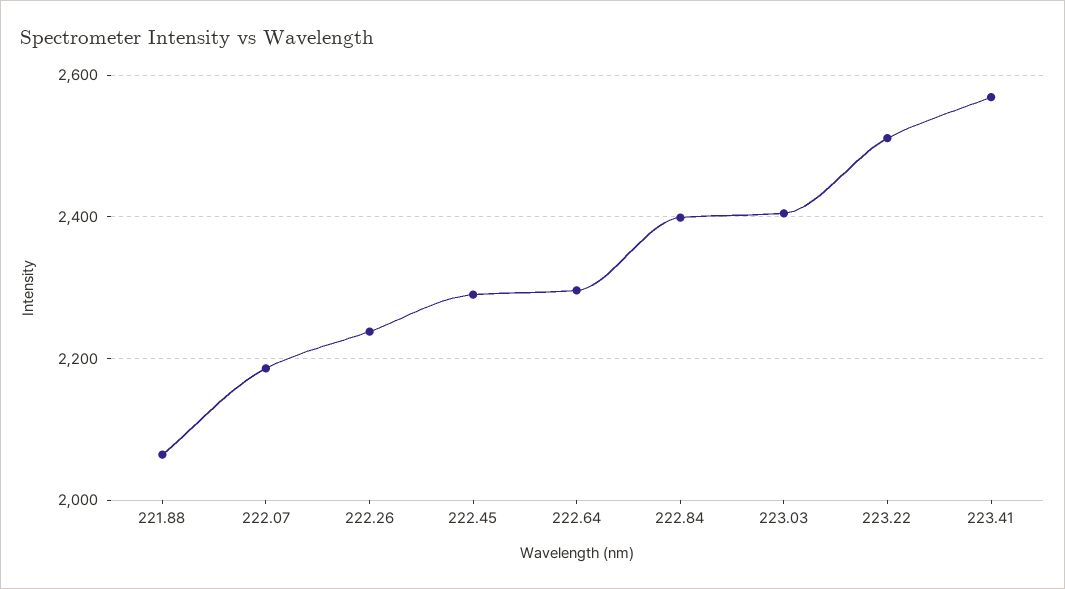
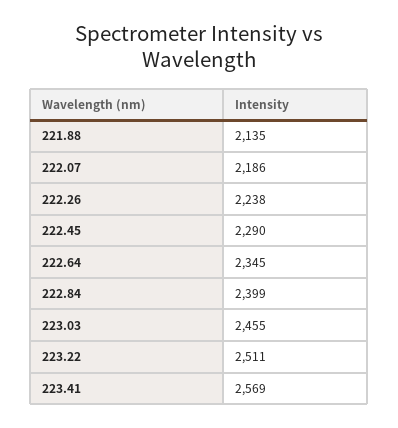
  {
-   "221.88": 2060,
+   "221.88": 2135,
    "222.07": 2186,
    "222.26": 2238,
    "222.45": 2290,
-   "222.64": 2300,
+   "222.64": 2345,
    "222.84": 2399,
-   "223.03": 2400,
+   "223.03": 2455,
    "223.22": 2511,
    "223.41": 2569
  }

